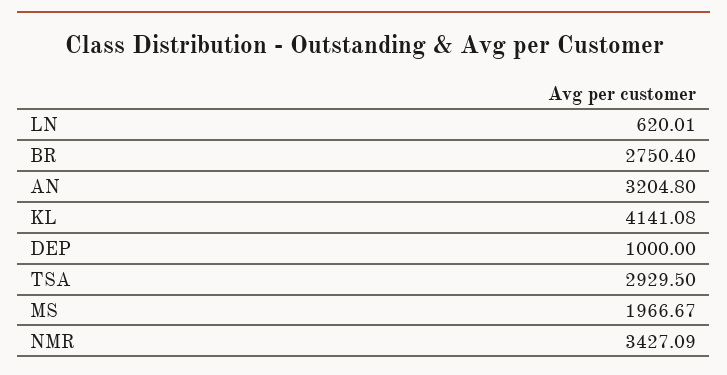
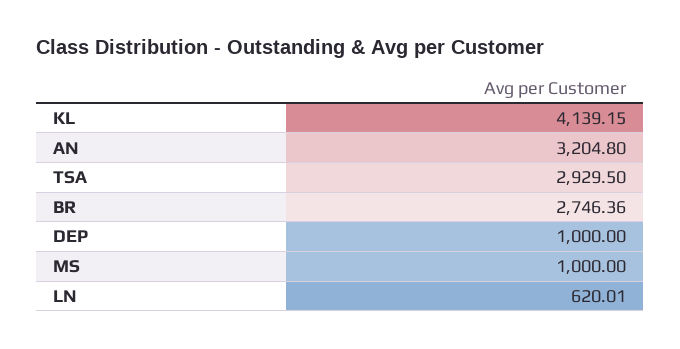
  {
    "LN": 620.01,
-   "BR": 2750.4,
+   "BR": 2746.36,
    "AN": 3204.8,
-   "KL": 4141.08,
+   "KL": 4139.15,
    "DEP": 1000,
    "TSA": 2929.5,
-   "MS": 1966.67,
+   "MS": 1000
-   "NMR": 3427.09
  }

